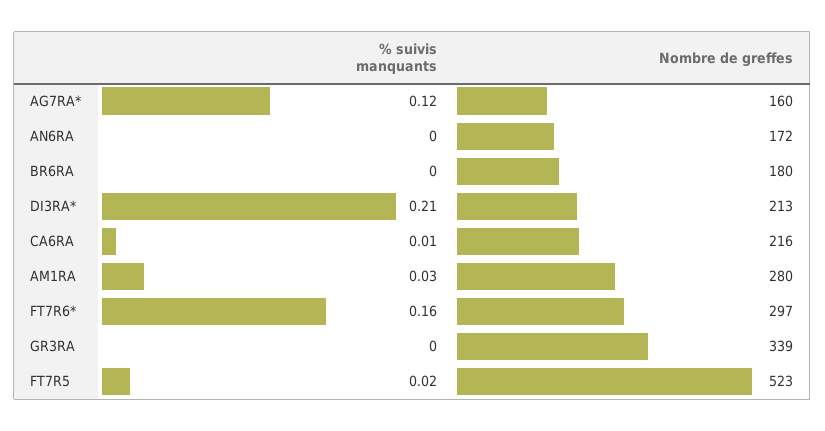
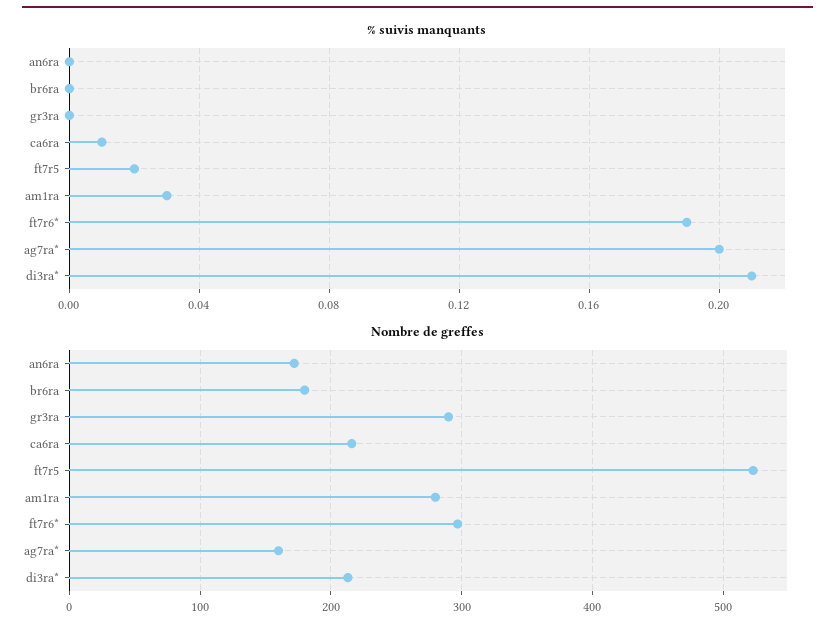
  {
    "% suivis manquants": {
-     "AG7RA*": 0.12,
+     "AG7RA*": 0.2,
      "AN6RA": 0,
      "BR6RA": 0,
      "DI3RA*": 0.21,
      "CA6RA": 0.01,
      "AM1RA": 0.03,
-     "FT7R6*": 0.16,
+     "FT7R6*": 0.19,
      "GR3RA": 0,
      "FT7R5": 0.02
    },
    "Nombre de greffes": {
      "AG7RA*": 160,
      "AN6RA": 172,
      "BR6RA": 180,
      "DI3RA*": 213,
      "CA6RA": 216,
      "AM1RA": 280,
      "FT7R6*": 297,
-     "GR3RA": 339,
+     "GR3RA": 290,
      "FT7R5": 523
    }
  }

